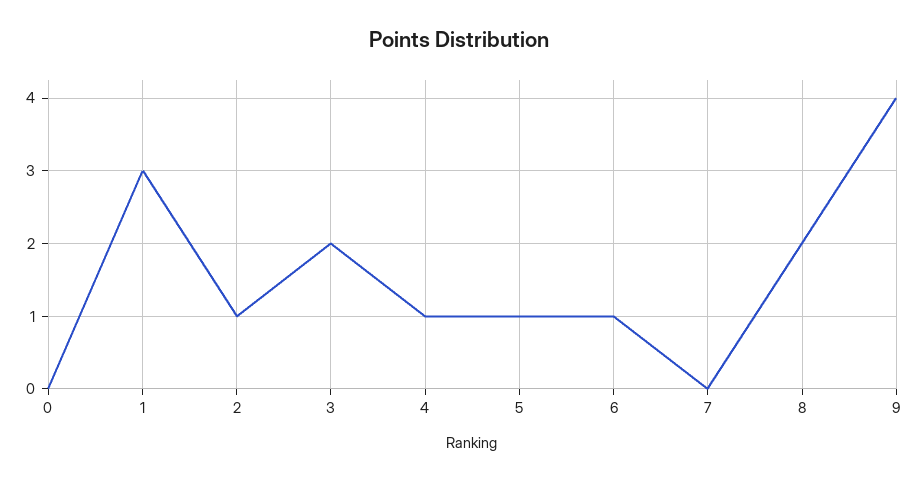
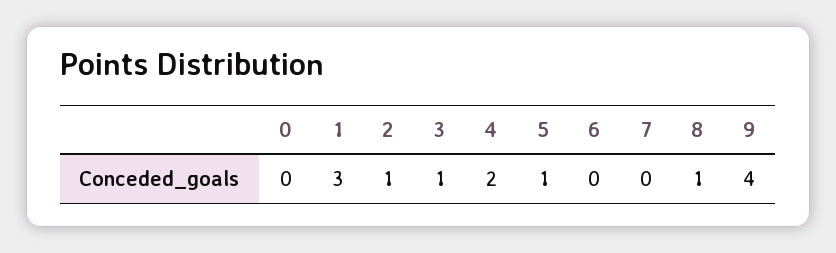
  {
    "0": 0,
    "1": 3,
    "2": 1,
-   "3": 2,
+   "3": 1,
-   "4": 1,
+   "4": 2,
    "5": 1,
-   "6": 1,
+   "6": 0,
    "7": 0,
-   "8": 2,
+   "8": 1,
    "9": 4
  }

